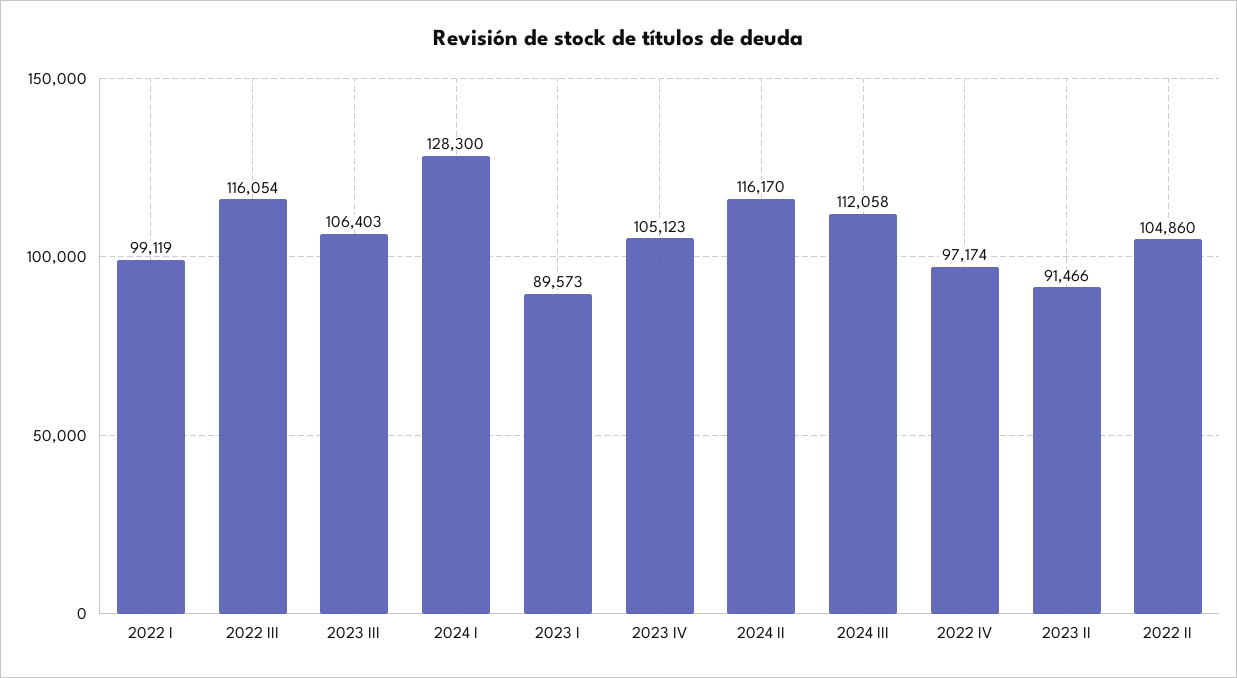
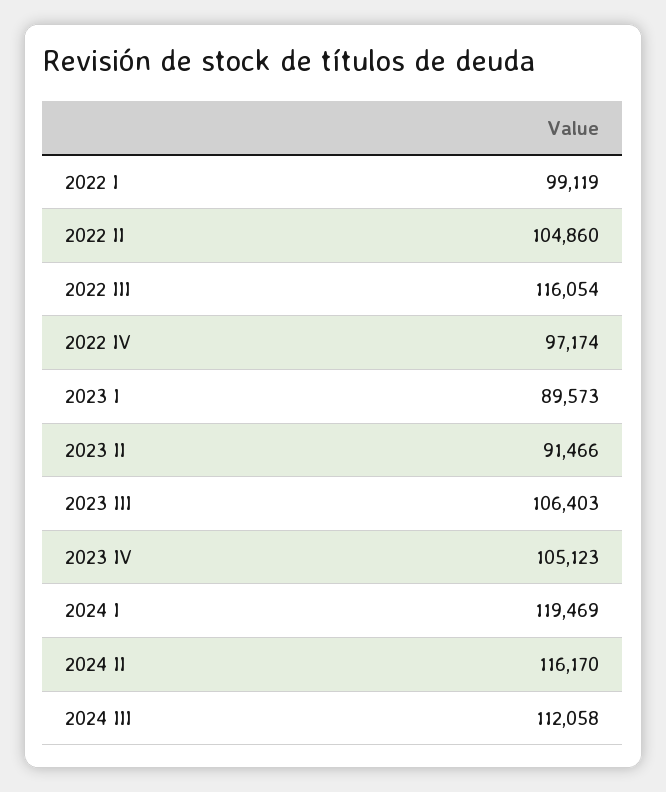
  {
    "2022 I": 99119,
    "2022 III": 116054,
    "2023 III": 106403,
-   "2024 I": 128300,
+   "2024 I": 119469,
    "2023 I": 89573,
    "2023 IV": 105123,
    "2024 II": 116170,
    "2024 III": 112058,
    "2022 IV": 97174,
    "2023 II": 91466,
    "2022 II": 104860
  }

